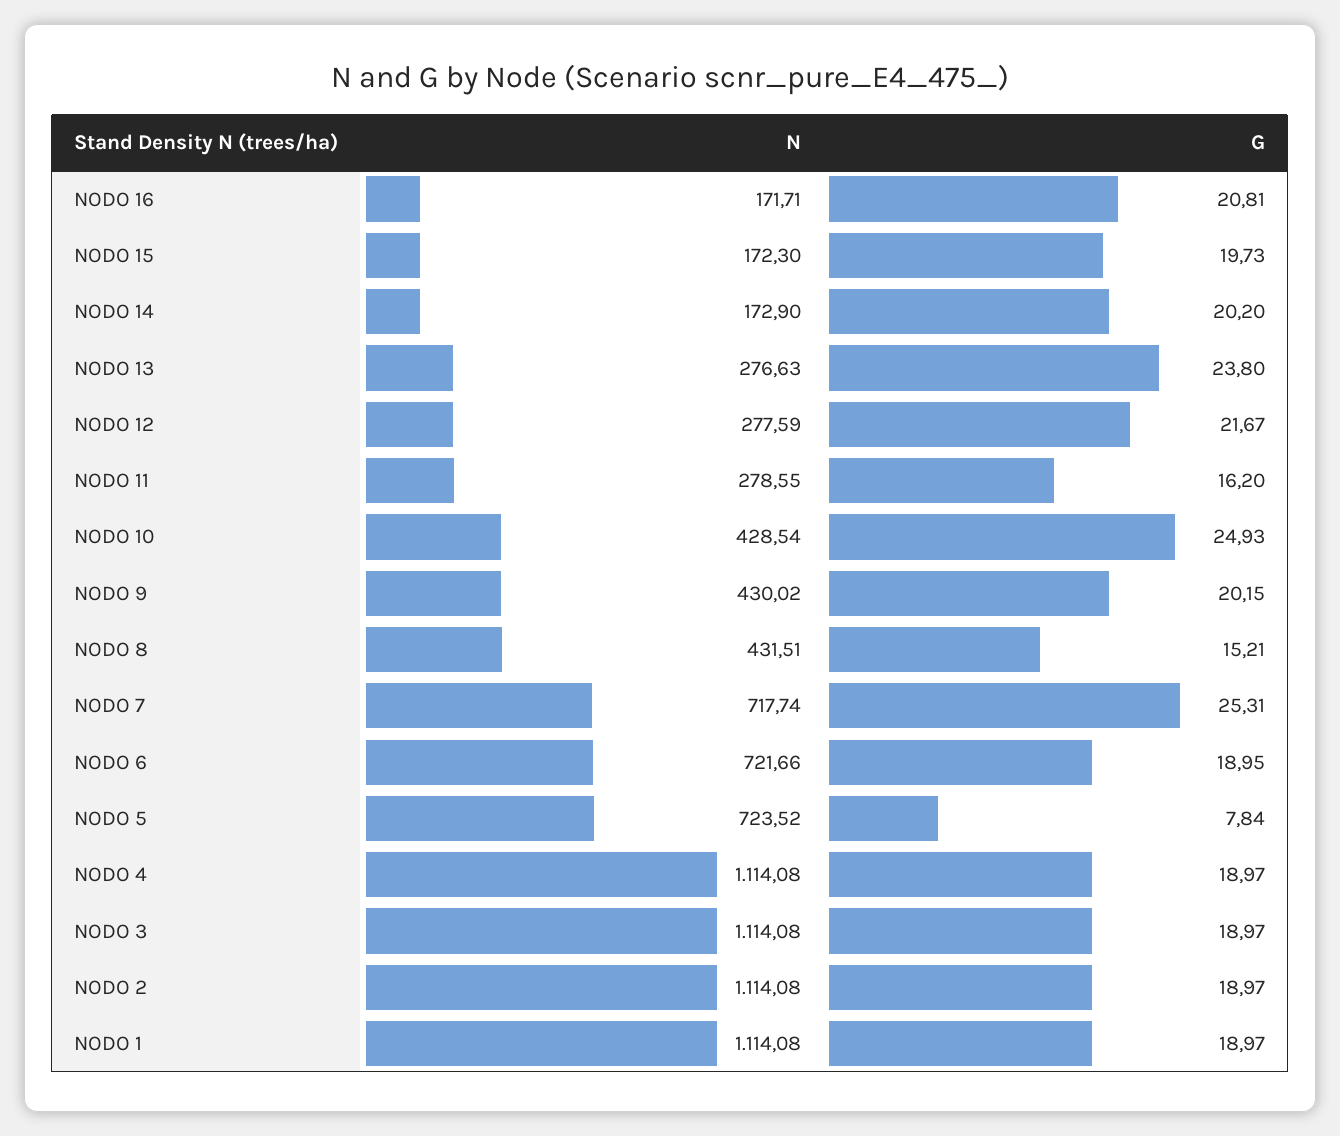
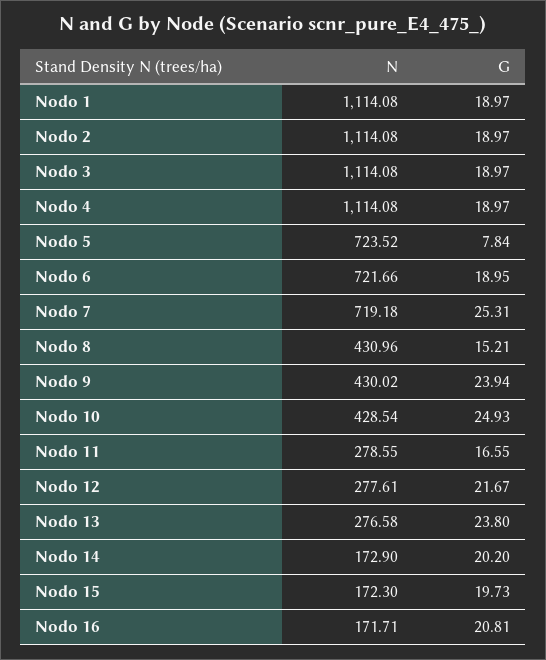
  {
    "N": {
      "NODO 16": 171.71,
      "NODO 15": 172.3,
      "NODO 14": 172.9,
-     "NODO 13": 276.63,
+     "NODO 13": 276.58,
-     "NODO 12": 277.59,
+     "NODO 12": 277.61,
      "NODO 11": 278.55,
      "NODO 10": 428.54,
      "NODO 9": 430.02,
-     "NODO 8": 431.51,
+     "NODO 8": 430.96,
-     "NODO 7": 717.74,
+     "NODO 7": 719.18,
      "NODO 6": 721.66,
      "NODO 5": 723.52,
      "NODO 4": 1114.08,
      "NODO 3": 1114.08,
      "NODO 2": 1114.08,
      "NODO 1": 1114.08
    },
    "G": {
      "NODO 16": 20.81,
      "NODO 15": 19.73,
      "NODO 14": 20.2,
      "NODO 13": 23.8,
      "NODO 12": 21.67,
-     "NODO 11": 16.2,
+     "NODO 11": 16.55,
      "NODO 10": 24.93,
-     "NODO 9": 20.15,
+     "NODO 9": 23.94,
      "NODO 8": 15.21,
      "NODO 7": 25.31,
      "NODO 6": 18.95,
      "NODO 5": 7.84,
      "NODO 4": 18.97,
      "NODO 3": 18.97,
      "NODO 2": 18.97,
      "NODO 1": 18.97
    }
  }

